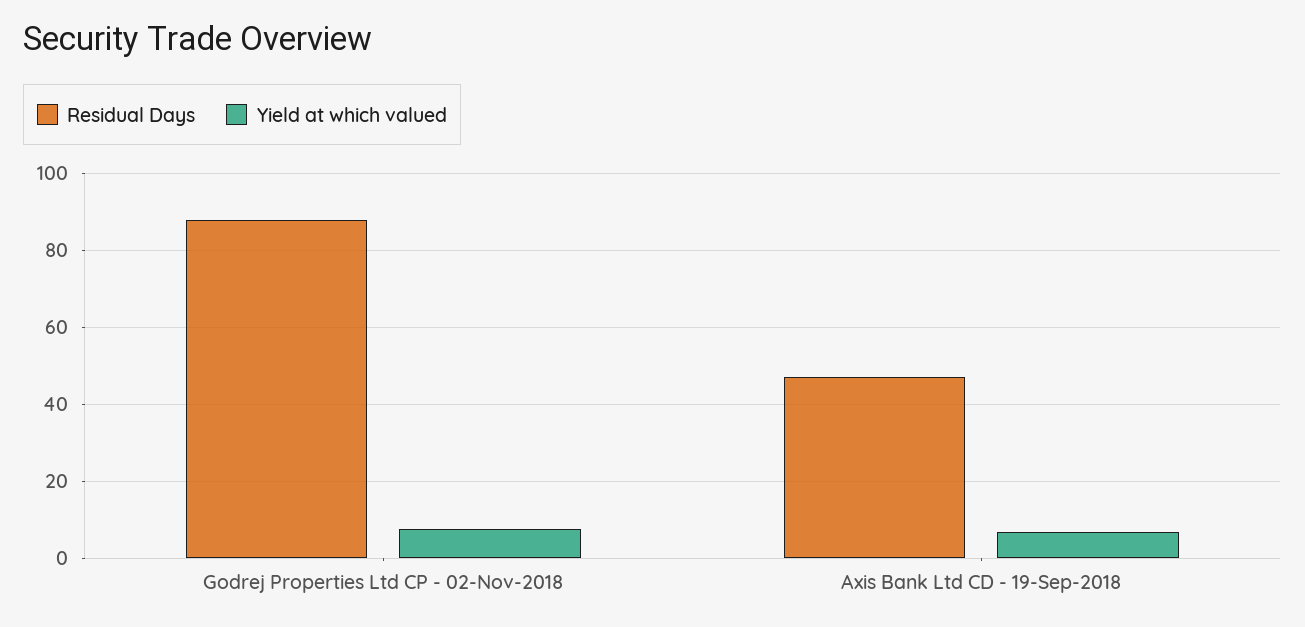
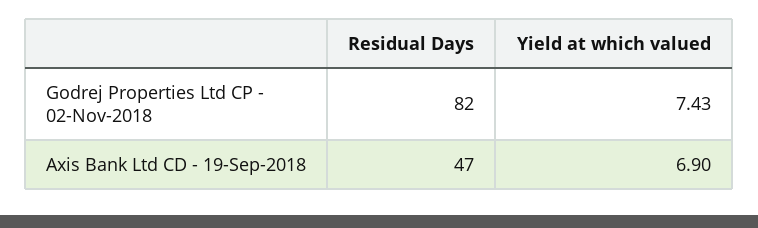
  {
    "Residual Days": {
-     "Godrej Properties Ltd CP - 02-Nov-2018": 88,
+     "Godrej Properties Ltd CP - 02-Nov-2018": 82,
      "Axis Bank Ltd CD - 19-Sep-2018": 47
    },
    "Yield at which valued": {
      "Godrej Properties Ltd CP - 02-Nov-2018": 7.43,
      "Axis Bank Ltd CD - 19-Sep-2018": 6.9
    }
  }

